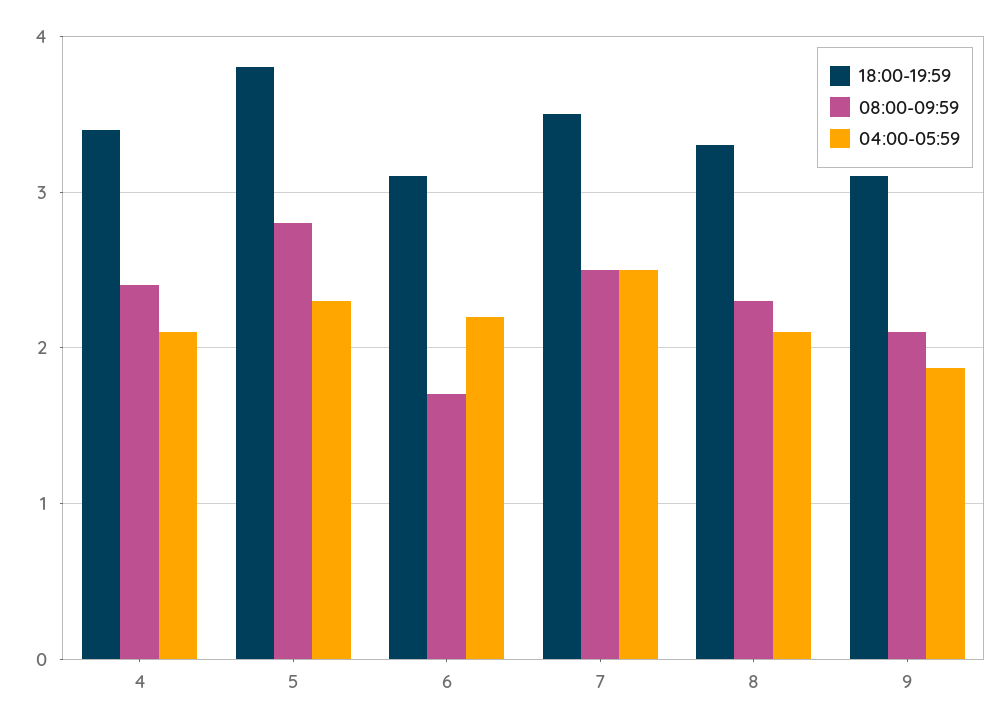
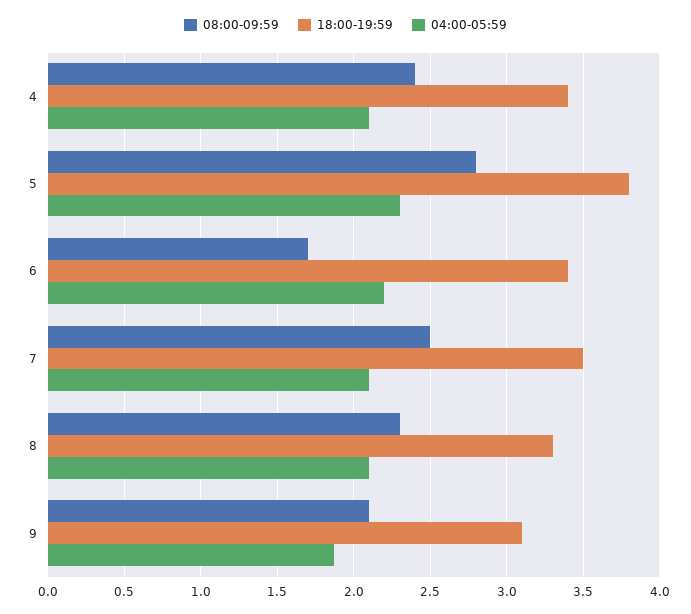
  {
    "18:00-19:59": {
      "4": 3.4,
      "5": 3.8,
-     "6": 3.1,
+     "6": 3.4,
      "7": 3.5,
      "8": 3.3,
      "9": 3.1
    },
    "08:00-09:59": {
      "4": 2.4,
      "5": 2.8,
      "6": 1.7,
      "7": 2.5,
      "8": 2.3,
      "9": 2.1
    },
    "04:00-05:59": {
      "4": 2.1,
      "5": 2.3,
      "6": 2.2,
-     "7": 2.5,
+     "7": 2.1,
      "8": 2.1,
      "9": 1.85
    }
  }

